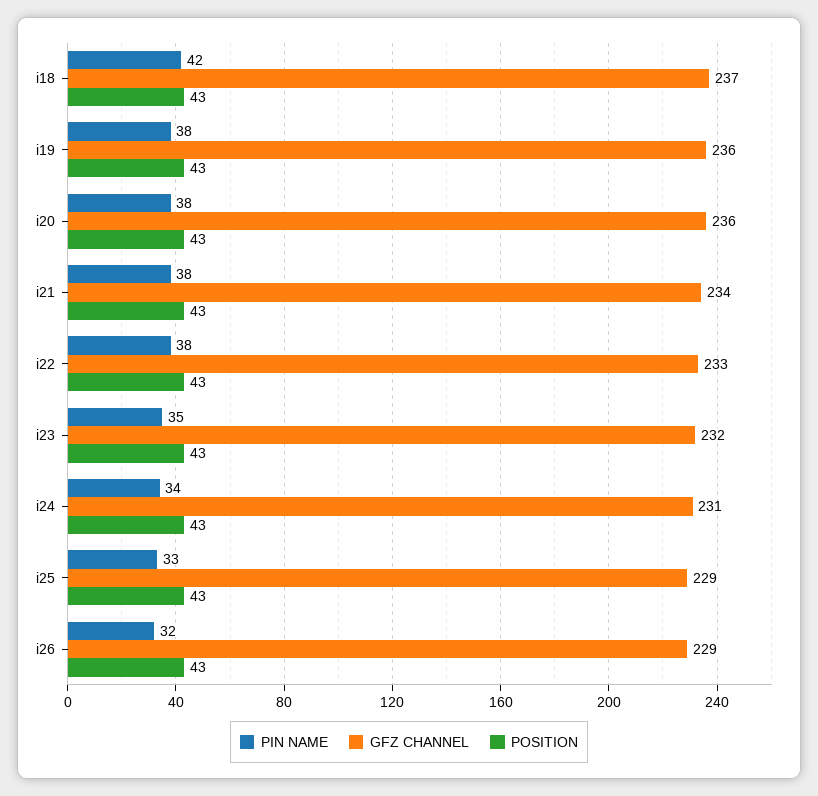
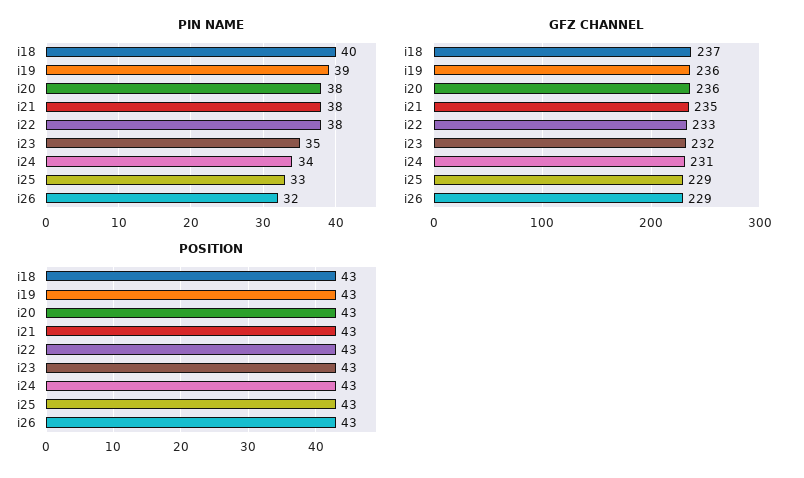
  {
    "PIN NAME": {
-     "i18": 42,
+     "i18": 40,
-     "i19": 38,
+     "i19": 39,
      "i20": 38,
      "i21": 38,
      "i22": 38,
      "i23": 35,
      "i24": 34,
      "i25": 33,
      "i26": 32
    },
    "GFZ CHANNEL": {
      "i18": 237,
      "i19": 236,
      "i20": 236,
-     "i21": 234,
+     "i21": 235,
      "i22": 233,
      "i23": 232,
      "i24": 231,
      "i25": 229,
      "i26": 229
    },
    "POSITION": {
      "i18": 43,
      "i19": 43,
      "i20": 43,
      "i21": 43,
      "i22": 43,
      "i23": 43,
      "i24": 43,
      "i25": 43,
      "i26": 43
    }
  }

